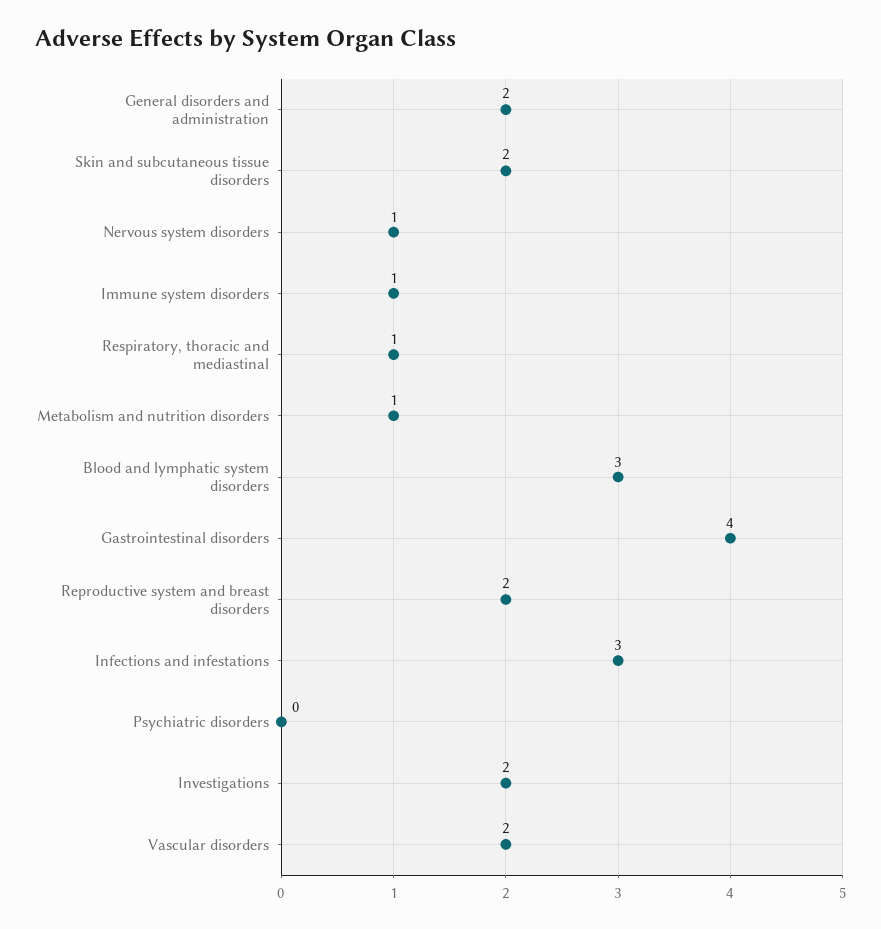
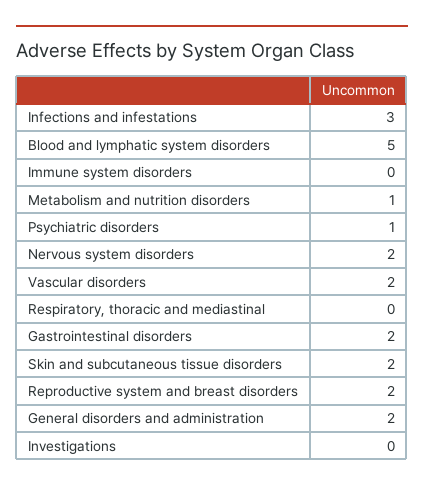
  {
    "General disorders and administration": 2,
    "Skin and subcutaneous tissue disorders": 2,
-   "Nervous system disorders": 1,
+   "Nervous system disorders": 2,
-   "Immune system disorders": 1,
+   "Immune system disorders": 0,
-   "Respiratory, thoracic and mediastinal": 1,
+   "Respiratory, thoracic and mediastinal": 0,
    "Metabolism and nutrition disorders": 1,
-   "Blood and lymphatic system disorders": 3,
+   "Blood and lymphatic system disorders": 5,
-   "Gastrointestinal disorders": 4,
+   "Gastrointestinal disorders": 2,
    "Reproductive system and breast disorders": 2,
    "Infections and infestations": 3,
-   "Psychiatric disorders": 0,
+   "Psychiatric disorders": 1,
-   "Investigations": 2,
+   "Investigations": 0,
    "Vascular disorders": 2
  }

